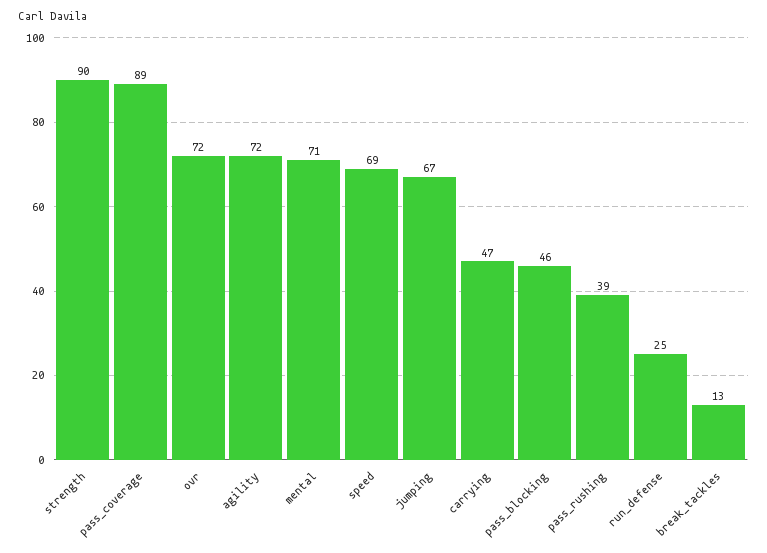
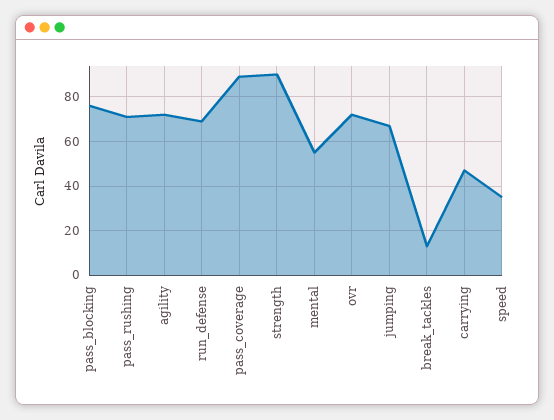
  {
    "strength": 90,
    "pass_coverage": 89,
    "ovr": 72,
    "agility": 72,
-   "mental": 71,
+   "mental": 55,
-   "speed": 69,
+   "speed": 35,
    "jumping": 67,
    "carrying": 47,
-   "pass_blocking": 46,
+   "pass_blocking": 75,
-   "pass_rushing": 39,
+   "pass_rushing": 70,
-   "run_defense": 25,
+   "run_defense": 70,
    "break_tackles": 13
  }

